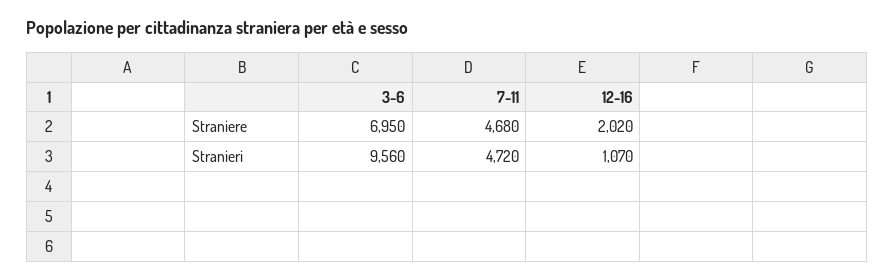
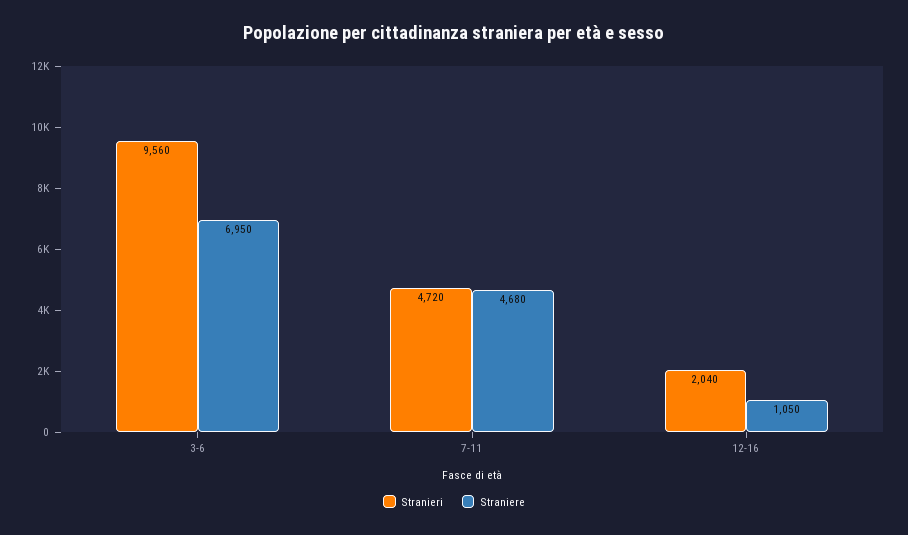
  {
    "Straniere": {
      "3-6": 6950,
      "7-11": 4680,
-     "12-16": 2020
+     "12-16": 1050
    },
    "Stranieri": {
      "3-6": 9560,
      "7-11": 4720,
-     "12-16": 1070
+     "12-16": 2040
    }
  }

